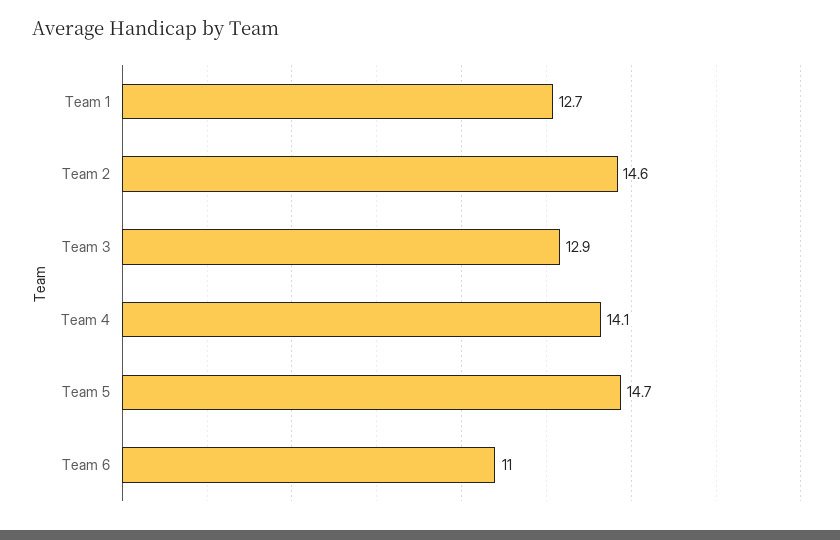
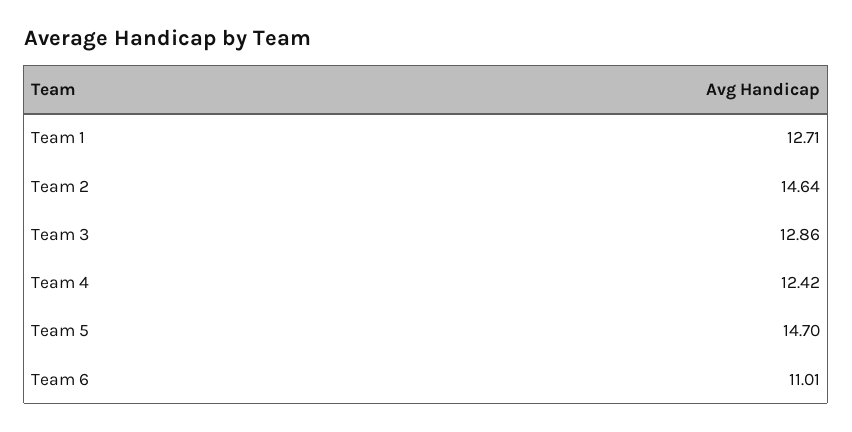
  {
    "Team 1": 12.71,
    "Team 2": 14.64,
    "Team 3": 12.86,
-   "Team 4": 14.1,
+   "Team 4": 12.42,
    "Team 5": 14.7,
    "Team 6": 11.01
  }

